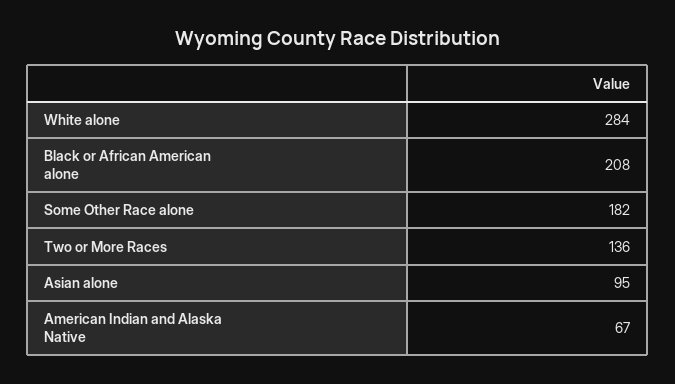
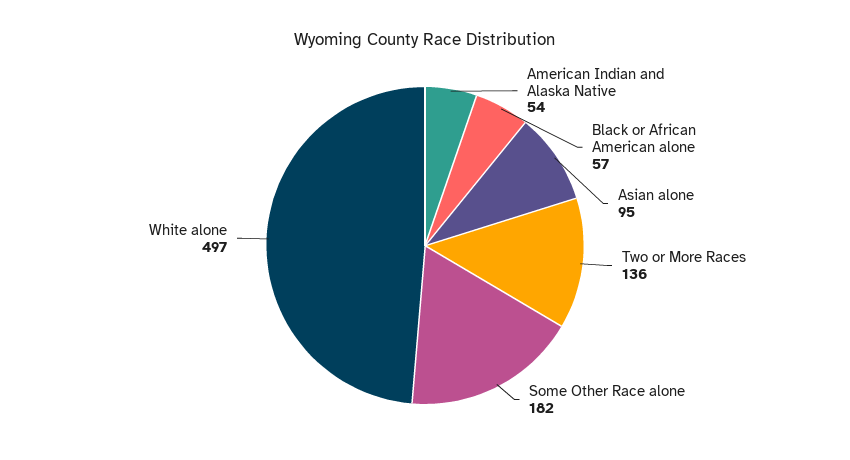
  {
-   "White alone": 284,
+   "White alone": 497,
-   "Black or African American alone": 208,
+   "Black or African American alone": 57,
    "Some Other Race alone": 182,
    "Two or More Races": 136,
    "Asian alone": 95,
-   "American Indian and Alaska Native": 67
+   "American Indian and Alaska Native": 54
  }

